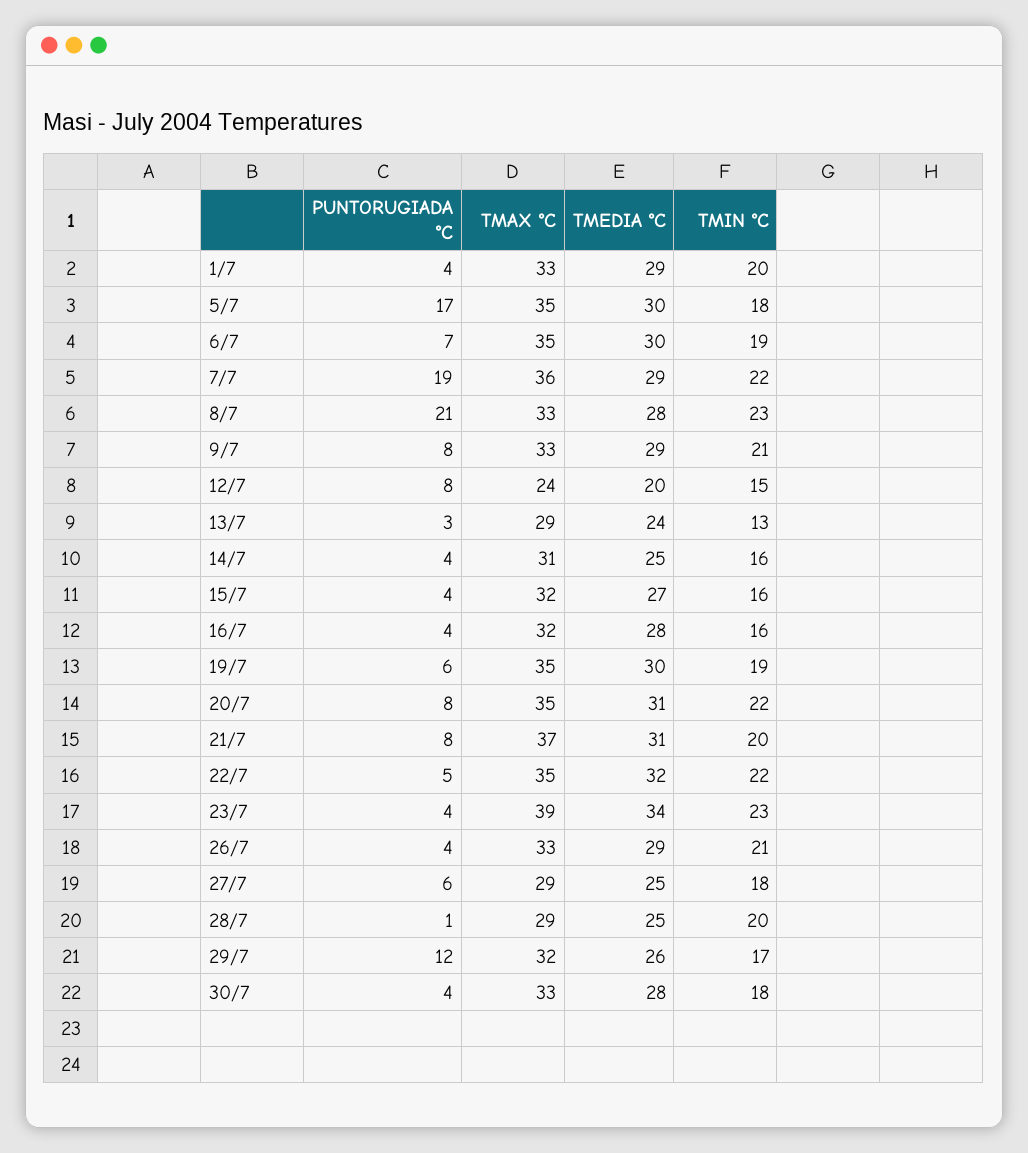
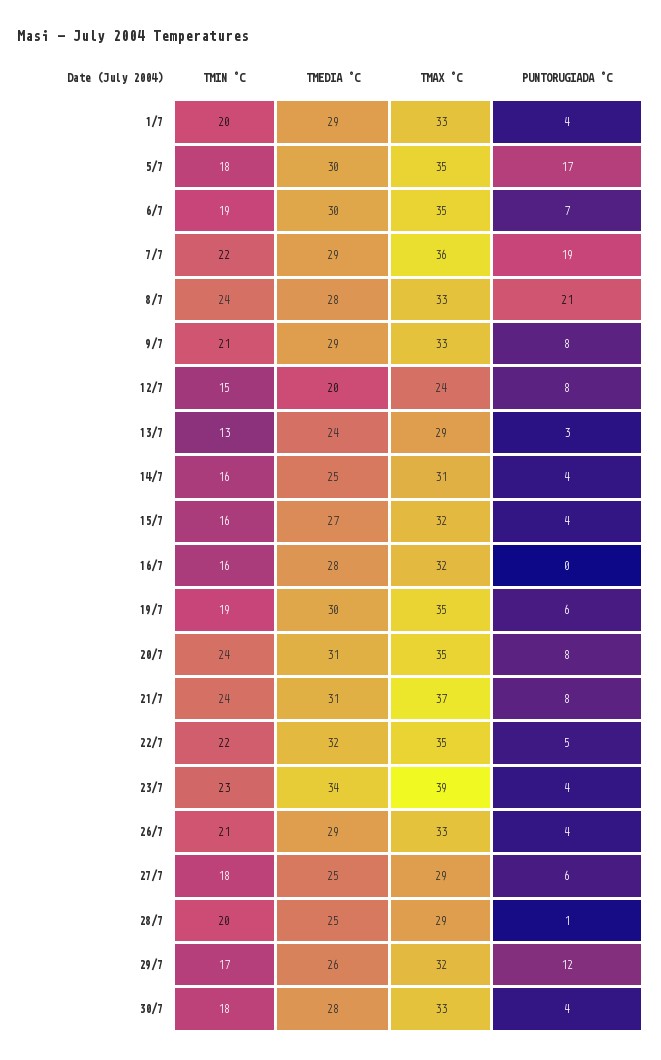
  {
    "PUNTORUGIADA °C": {
      "1/7": 4,
      "5/7": 17,
      "6/7": 7,
      "7/7": 19,
      "8/7": 21,
      "9/7": 8,
      "12/7": 8,
      "13/7": 3,
      "14/7": 4,
      "15/7": 4,
-     "16/7": 4,
+     "16/7": 0,
      "19/7": 6,
      "20/7": 8,
      "21/7": 8,
      "22/7": 5,
      "23/7": 4,
      "26/7": 4,
      "27/7": 6,
      "28/7": 1,
      "29/7": 12,
      "30/7": 4
    },
    "TMAX °C": {
      "1/7": 33,
      "5/7": 35,
      "6/7": 35,
      "7/7": 36,
      "8/7": 33,
      "9/7": 33,
      "12/7": 24,
      "13/7": 29,
      "14/7": 31,
      "15/7": 32,
      "16/7": 32,
      "19/7": 35,
      "20/7": 35,
      "21/7": 37,
      "22/7": 35,
      "23/7": 39,
      "26/7": 33,
      "27/7": 29,
      "28/7": 29,
      "29/7": 32,
      "30/7": 33
    },
    "TMEDIA °C": {
      "1/7": 29,
      "5/7": 30,
      "6/7": 30,
      "7/7": 29,
      "8/7": 28,
      "9/7": 29,
      "12/7": 20,
      "13/7": 24,
      "14/7": 25,
      "15/7": 27,
      "16/7": 28,
      "19/7": 30,
      "20/7": 31,
      "21/7": 31,
      "22/7": 32,
      "23/7": 34,
      "26/7": 29,
      "27/7": 25,
      "28/7": 25,
      "29/7": 26,
      "30/7": 28
    },
    "TMIN °C": {
      "1/7": 20,
      "5/7": 18,
      "6/7": 19,
      "7/7": 22,
-     "8/7": 23,
+     "8/7": 24,
      "9/7": 21,
      "12/7": 15,
      "13/7": 13,
      "14/7": 16,
      "15/7": 16,
      "16/7": 16,
      "19/7": 19,
-     "20/7": 22,
+     "20/7": 24,
-     "21/7": 20,
+     "21/7": 24,
      "22/7": 22,
      "23/7": 23,
      "26/7": 21,
      "27/7": 18,
      "28/7": 20,
      "29/7": 17,
      "30/7": 18
    }
  }

